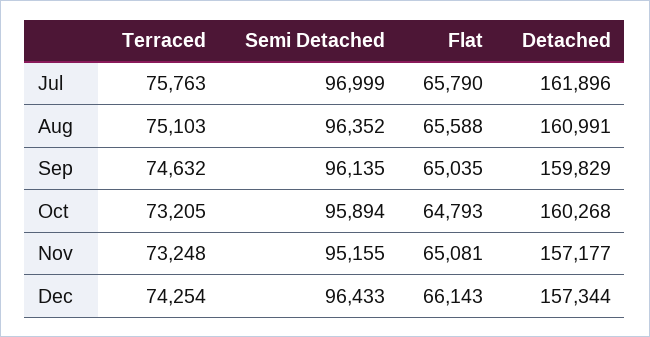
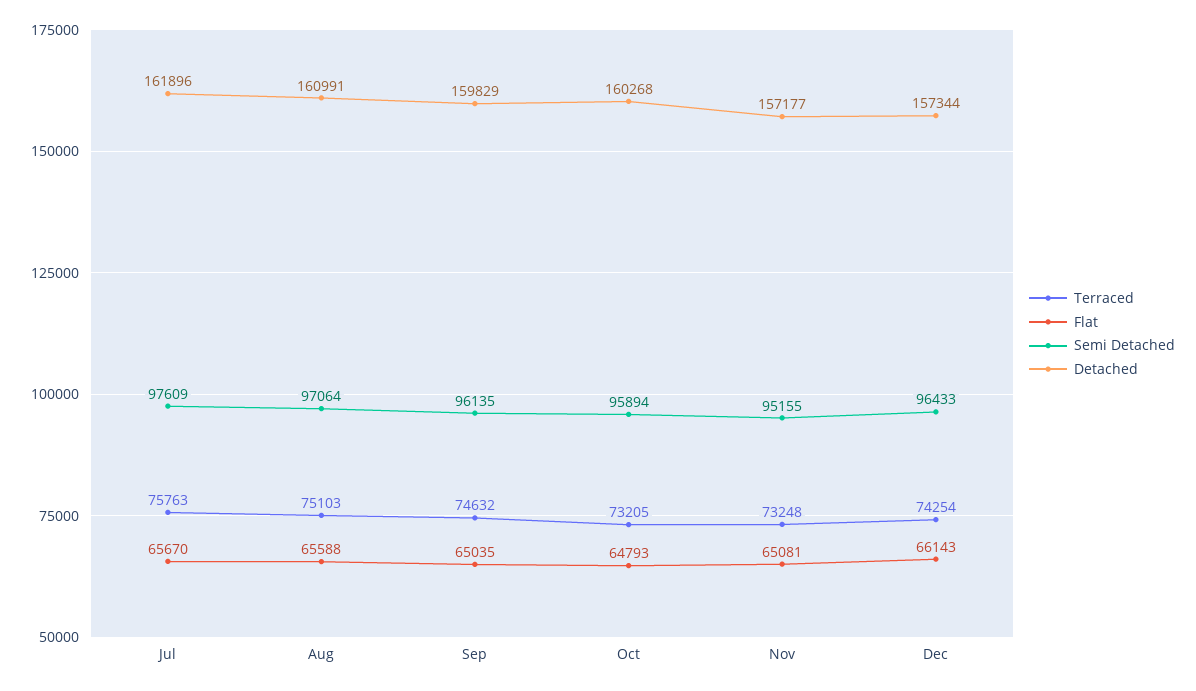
  {
    "Terraced": {
      "Jul": 75763,
      "Aug": 75103,
      "Sep": 74632,
      "Oct": 73205,
      "Nov": 73248,
      "Dec": 74254
    },
    "Semi Detached": {
-     "Jul": 96999,
+     "Jul": 97609,
-     "Aug": 96352,
+     "Aug": 97064,
      "Sep": 96135,
      "Oct": 95894,
      "Nov": 95155,
      "Dec": 96433
    },
    "Flat": {
-     "Jul": 65790,
+     "Jul": 65670,
      "Aug": 65588,
      "Sep": 65035,
      "Oct": 64793,
      "Nov": 65081,
      "Dec": 66143
    },
    "Detached": {
      "Jul": 161896,
      "Aug": 160991,
      "Sep": 159829,
      "Oct": 160268,
      "Nov": 157177,
      "Dec": 157344
    }
  }

